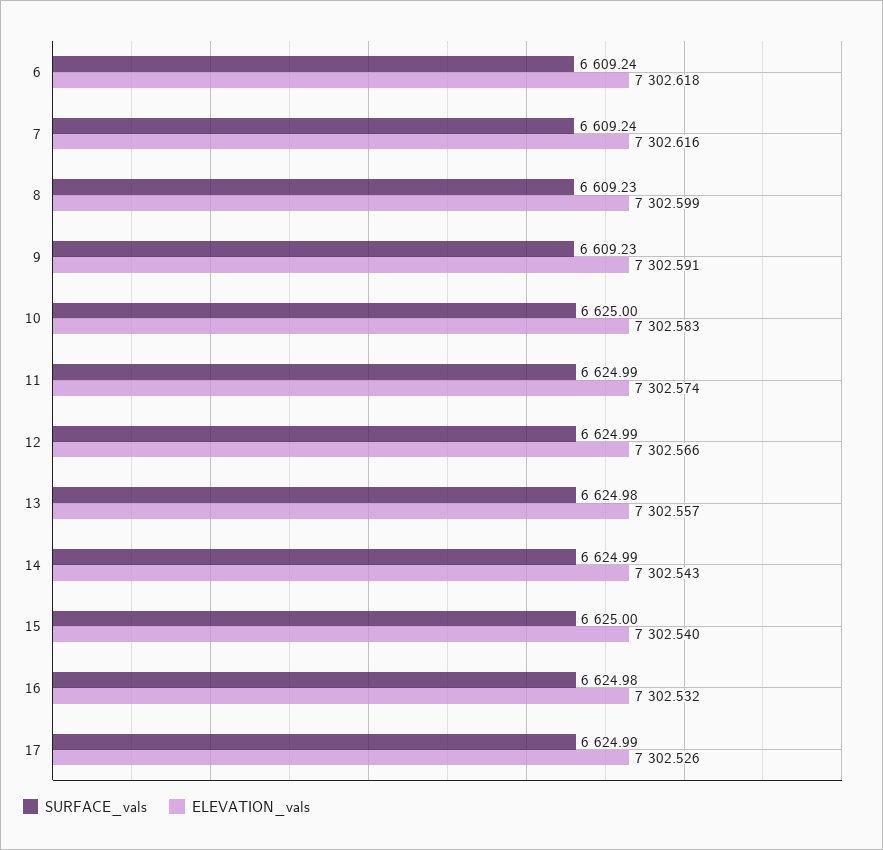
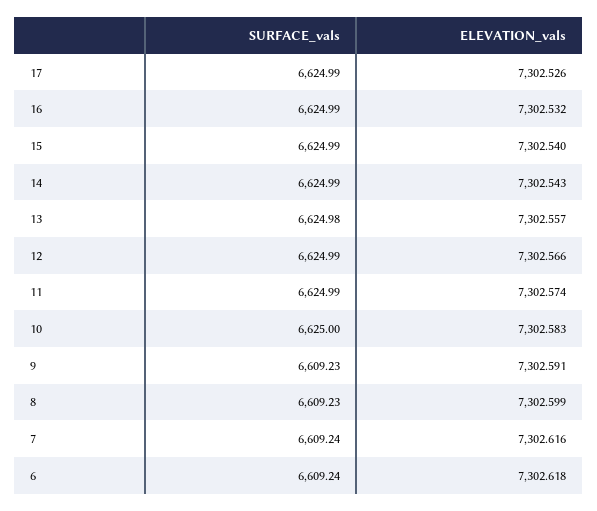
  {
    "SURFACE_vals": {
      "6": 6609.24,
      "7": 6609.24,
      "8": 6609.23,
      "9": 6609.23,
      "10": 6625,
      "11": 6624.99,
      "12": 6624.99,
      "13": 6624.98,
      "14": 6624.99,
-     "15": 6625,
+     "15": 6624.99,
-     "16": 6624.98,
+     "16": 6624.99,
      "17": 6624.99
    },
    "ELEVATION_vals": {
      "6": 7302.618,
      "7": 7302.616,
      "8": 7302.599,
      "9": 7302.591,
      "10": 7302.583,
      "11": 7302.574,
      "12": 7302.566,
      "13": 7302.557,
      "14": 7302.543,
      "15": 7302.54,
      "16": 7302.532,
      "17": 7302.526
    }
  }

